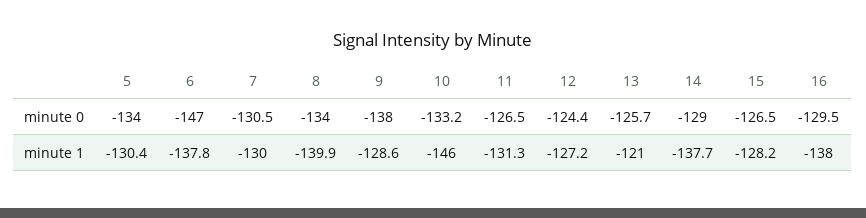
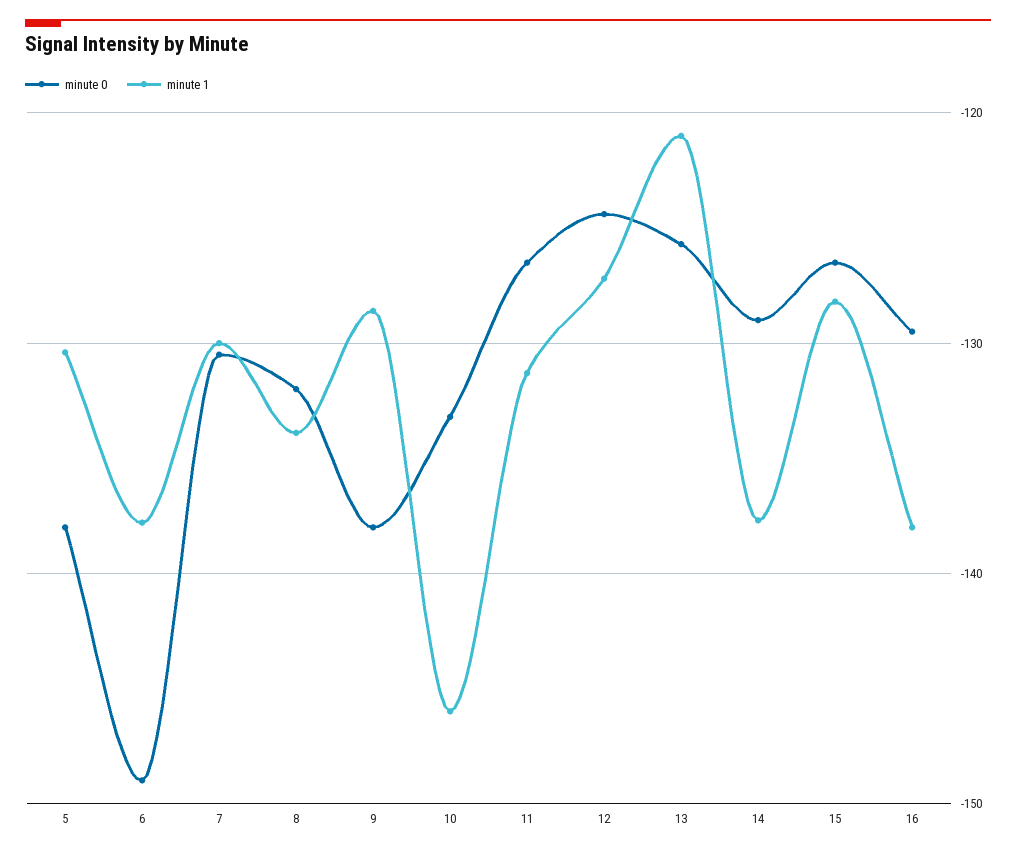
  {
    "minute 0": {
-     "5": -134,
+     "5": -138,
-     "6": -147,
+     "6": -149,
      "7": -130.5,
-     "8": -134,
+     "8": -132,
      "9": -138,
      "10": -133.2,
      "11": -126.5,
      "12": -124.4,
      "13": -125.7,
      "14": -129,
      "15": -126.5,
      "16": -129.5
    },
    "minute 1": {
      "5": -130.4,
      "6": -137.8,
      "7": -130,
-     "8": -139.9,
+     "8": -134,
      "9": -128.6,
      "10": -146,
      "11": -131.3,
      "12": -127.2,
      "13": -121,
      "14": -137.7,
      "15": -128.2,
      "16": -138
    }
  }

